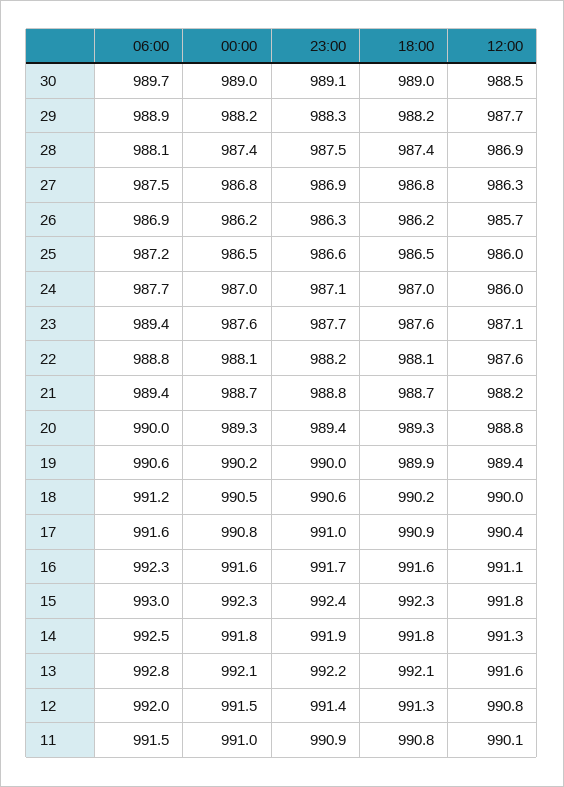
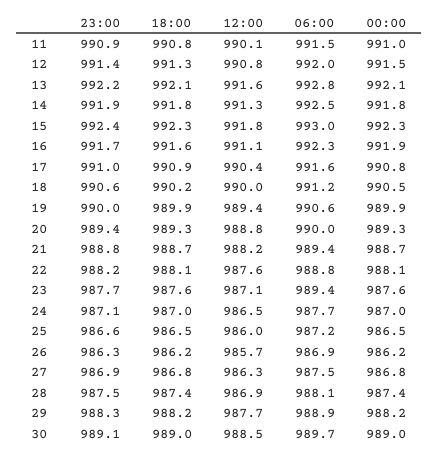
  {
    "06:00": {
      "30": 989.7,
      "29": 988.9,
      "28": 988.1,
      "27": 987.5,
      "26": 986.9,
      "25": 987.2,
      "24": 987.7,
      "23": 989.4,
      "22": 988.8,
      "21": 989.4,
      "20": 990,
      "19": 990.6,
      "18": 991.2,
      "17": 991.6,
      "16": 992.3,
      "15": 993,
      "14": 992.5,
      "13": 992.8,
      "12": 992,
      "11": 991.5
    },
    "00:00": {
      "30": 989,
      "29": 988.2,
      "28": 987.4,
      "27": 986.8,
      "26": 986.2,
      "25": 986.5,
      "24": 987,
      "23": 987.6,
      "22": 988.1,
      "21": 988.7,
      "20": 989.3,
-     "19": 990.2,
+     "19": 989.9,
      "18": 990.5,
      "17": 990.8,
-     "16": 991.6,
+     "16": 991.9,
      "15": 992.3,
      "14": 991.8,
      "13": 992.1,
      "12": 991.5,
      "11": 991
    },
    "23:00": {
      "30": 989.1,
      "29": 988.3,
      "28": 987.5,
      "27": 986.9,
      "26": 986.3,
      "25": 986.6,
      "24": 987.1,
      "23": 987.7,
      "22": 988.2,
      "21": 988.8,
      "20": 989.4,
      "19": 990,
      "18": 990.6,
      "17": 991,
      "16": 991.7,
      "15": 992.4,
      "14": 991.9,
      "13": 992.2,
      "12": 991.4,
      "11": 990.9
    },
    "18:00": {
      "30": 989,
      "29": 988.2,
      "28": 987.4,
      "27": 986.8,
      "26": 986.2,
      "25": 986.5,
      "24": 987,
      "23": 987.6,
      "22": 988.1,
      "21": 988.7,
      "20": 989.3,
      "19": 989.9,
      "18": 990.2,
      "17": 990.9,
      "16": 991.6,
      "15": 992.3,
      "14": 991.8,
      "13": 992.1,
      "12": 991.3,
      "11": 990.8
    },
    "12:00": {
      "30": 988.5,
      "29": 987.7,
      "28": 986.9,
      "27": 986.3,
      "26": 985.7,
      "25": 986,
-     "24": 986,
+     "24": 986.5,
      "23": 987.1,
      "22": 987.6,
      "21": 988.2,
      "20": 988.8,
      "19": 989.4,
      "18": 990,
      "17": 990.4,
      "16": 991.1,
      "15": 991.8,
      "14": 991.3,
      "13": 991.6,
      "12": 990.8,
      "11": 990.1
    }
  }

